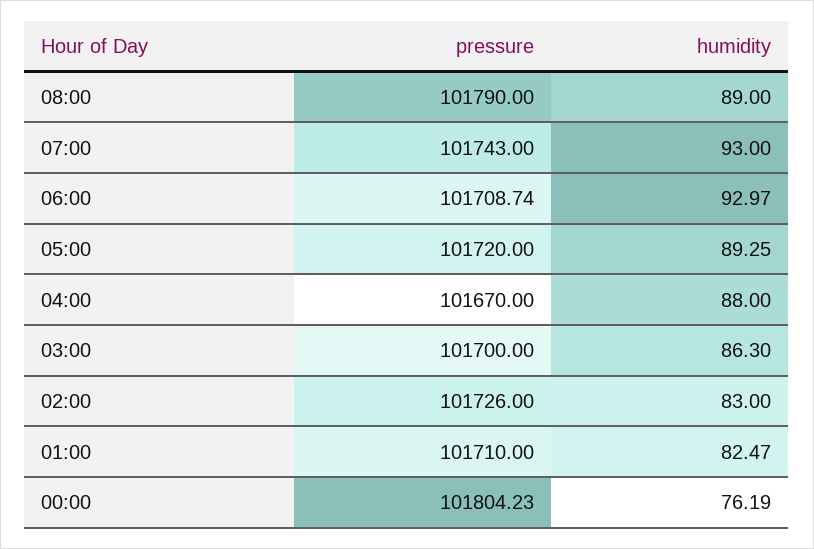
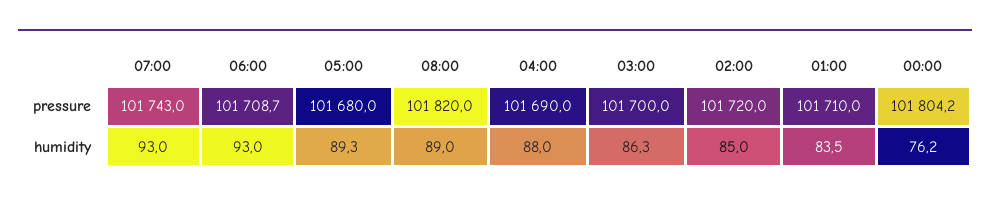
  {
    "pressure": {
-     "08:00": 101790,
+     "08:00": 101820,
      "07:00": 101743,
      "06:00": 101708.74,
-     "05:00": 101720,
+     "05:00": 101680,
-     "04:00": 101670,
+     "04:00": 101690,
      "03:00": 101700,
-     "02:00": 101726,
+     "02:00": 101720,
      "01:00": 101710,
      "00:00": 101804.23
    },
    "humidity": {
      "08:00": 89,
      "07:00": 93,
      "06:00": 92.97,
      "05:00": 89.25,
      "04:00": 88,
      "03:00": 86.3,
-     "02:00": 83,
+     "02:00": 85,
-     "01:00": 82.47,
+     "01:00": 83.5,
      "00:00": 76.19
    }
  }

